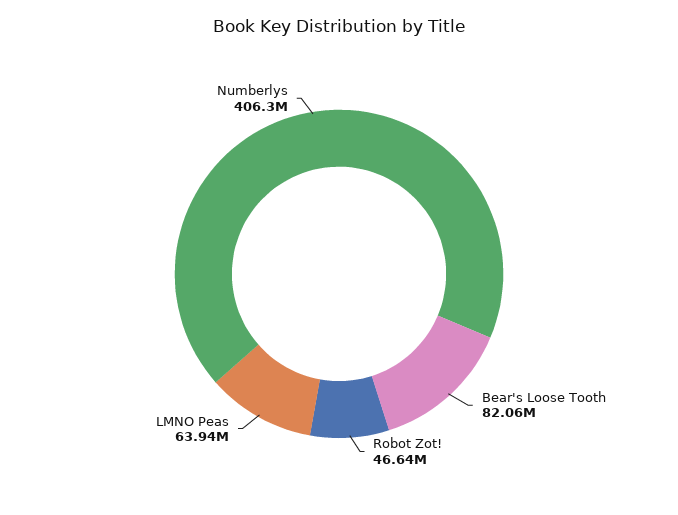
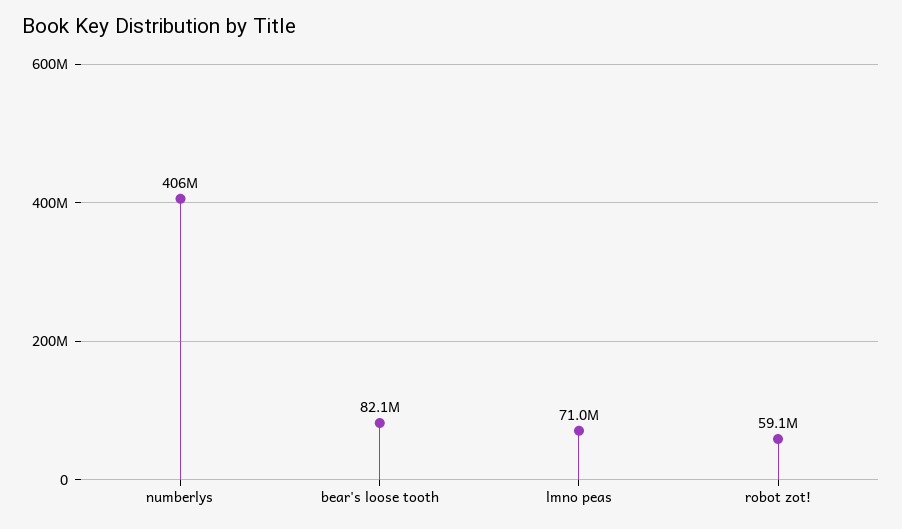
  {
    "Bear's Loose Tooth": 82060000,
-   "Robot Zot!": 46640000,
+   "Robot Zot!": 59100000,
-   "LMNO Peas": 63940000,
+   "LMNO Peas": 71000000,
    "Numberlys": 406300000
  }

